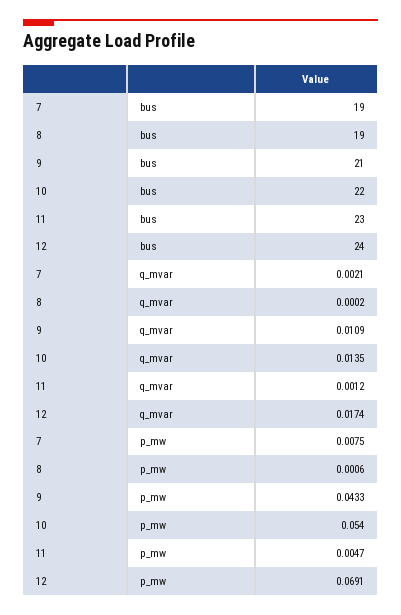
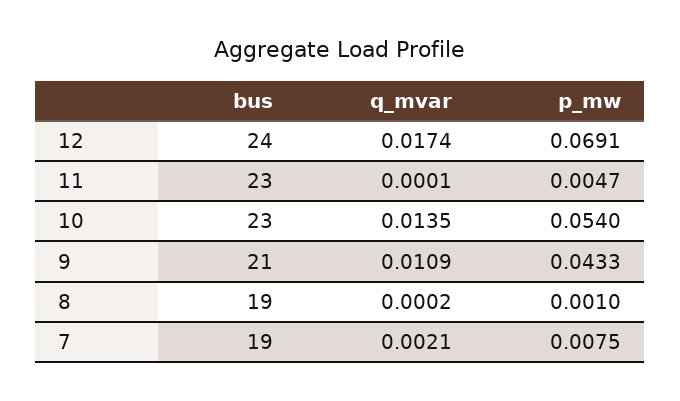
  {
    "7": {
      "bus": 19,
      "q_mvar": 0.0021,
      "p_mw": 0.0075
    },
    "8": {
      "bus": 19,
      "q_mvar": 0.0002,
-     "p_mw": 0.0006
+     "p_mw": 0.001
    },
    "9": {
      "bus": 21,
      "q_mvar": 0.0109,
      "p_mw": 0.0433
    },
    "10": {
-     "bus": 22,
+     "bus": 23,
      "q_mvar": 0.0135,
      "p_mw": 0.054
    },
    "11": {
      "bus": 23,
-     "q_mvar": 0.0012,
+     "q_mvar": 0.0001,
      "p_mw": 0.0047
    },
    "12": {
      "bus": 24,
      "q_mvar": 0.0174,
      "p_mw": 0.0691
    }
  }

